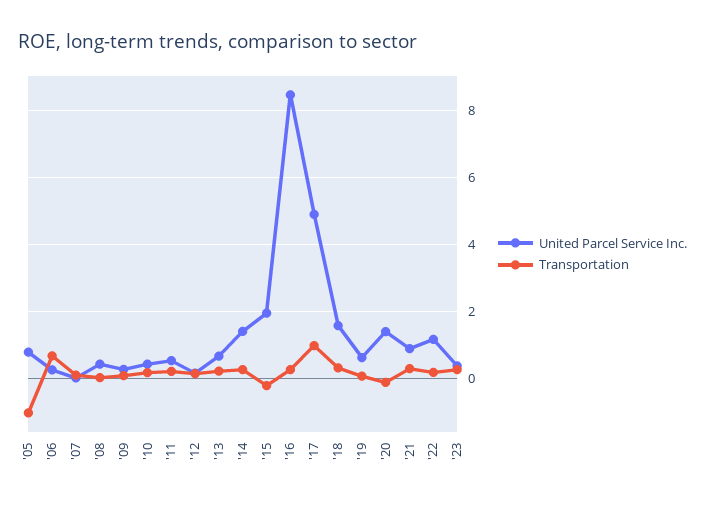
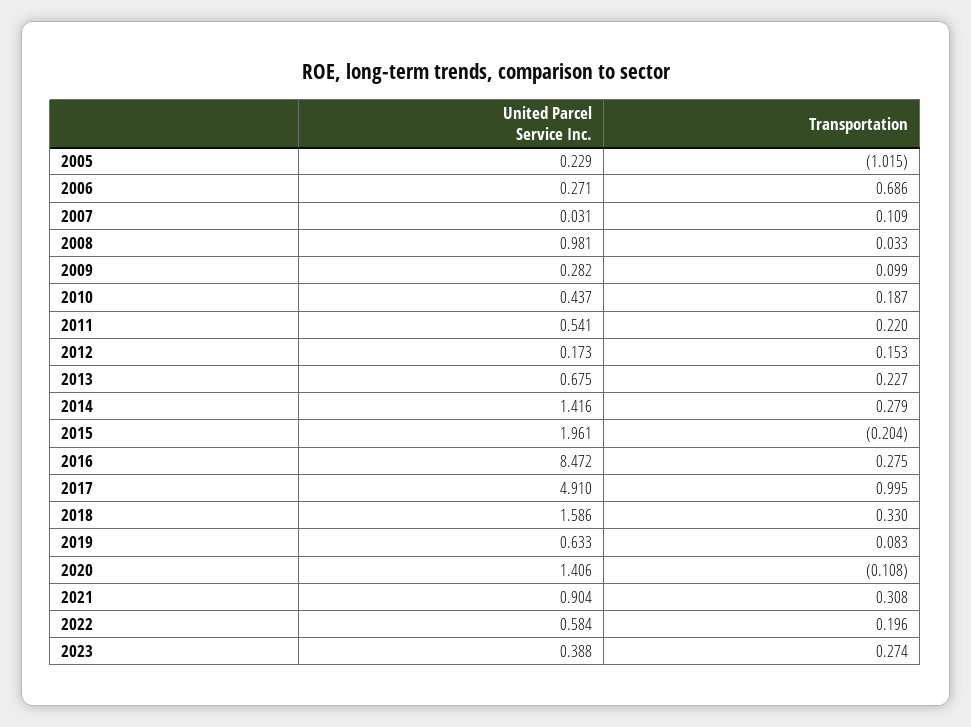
  {
    "United Parcel Service Inc.": {
-     "'05": 0.8,
+     "'05": 0.229,
      "'06": 0.271,
      "'07": 0.031,
-     "'08": 0.4,
+     "'08": 0.981,
      "'09": 0.282,
      "'10": 0.437,
      "'11": 0.541,
      "'12": 0.173,
      "'13": 0.675,
      "'14": 1.416,
      "'15": 1.961,
      "'16": 8.472,
      "'17": 4.91,
      "'18": 1.586,
      "'19": 0.633,
      "'20": 1.406,
      "'21": 0.904,
-     "'22": 1.2,
+     "'22": 0.584,
      "'23": 0.388
    },
    "Transportation": {
      "'05": -1.015,
      "'06": 0.686,
      "'07": 0.109,
      "'08": 0.033,
      "'09": 0.099,
      "'10": 0.187,
      "'11": 0.22,
      "'12": 0.153,
      "'13": 0.227,
      "'14": 0.279,
      "'15": -0.204,
      "'16": 0.275,
      "'17": 0.995,
      "'18": 0.33,
      "'19": 0.083,
      "'20": -0.108,
      "'21": 0.308,
      "'22": 0.196,
      "'23": 0.274
    }
  }

